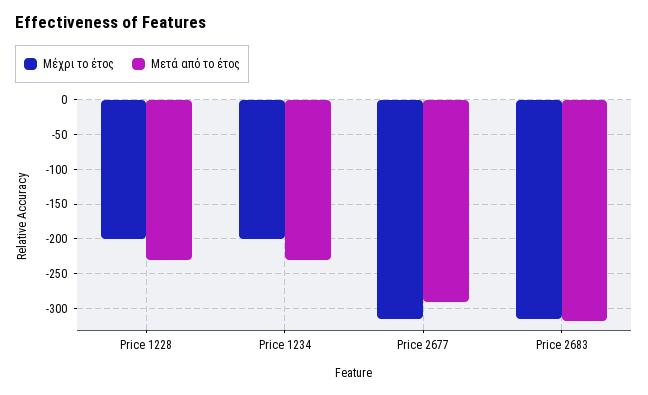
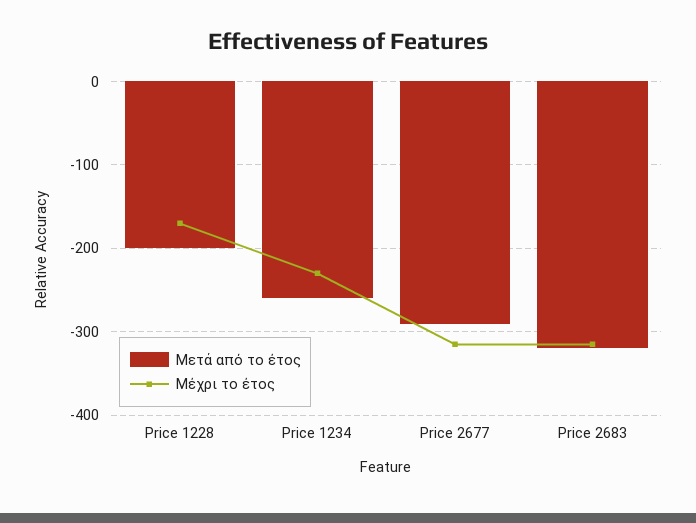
  {
    "Μέχρι το έτος": {
-     "Price 1228": -200,
+     "Price 1228": -170,
-     "Price 1234": -200,
+     "Price 1234": -230,
      "Price 2677": -320,
      "Price 2683": -320
    },
    "Μετά από το έτος": {
-     "Price 1228": -230,
+     "Price 1228": -200,
-     "Price 1234": -230,
+     "Price 1234": -260,
      "Price 2677": -290,
      "Price 2683": -320
    }
  }

